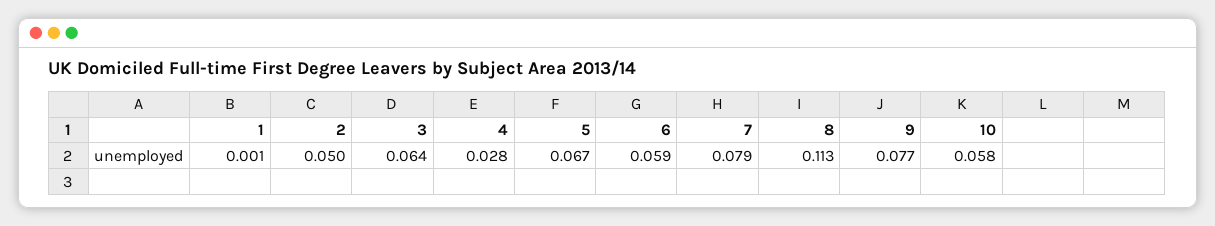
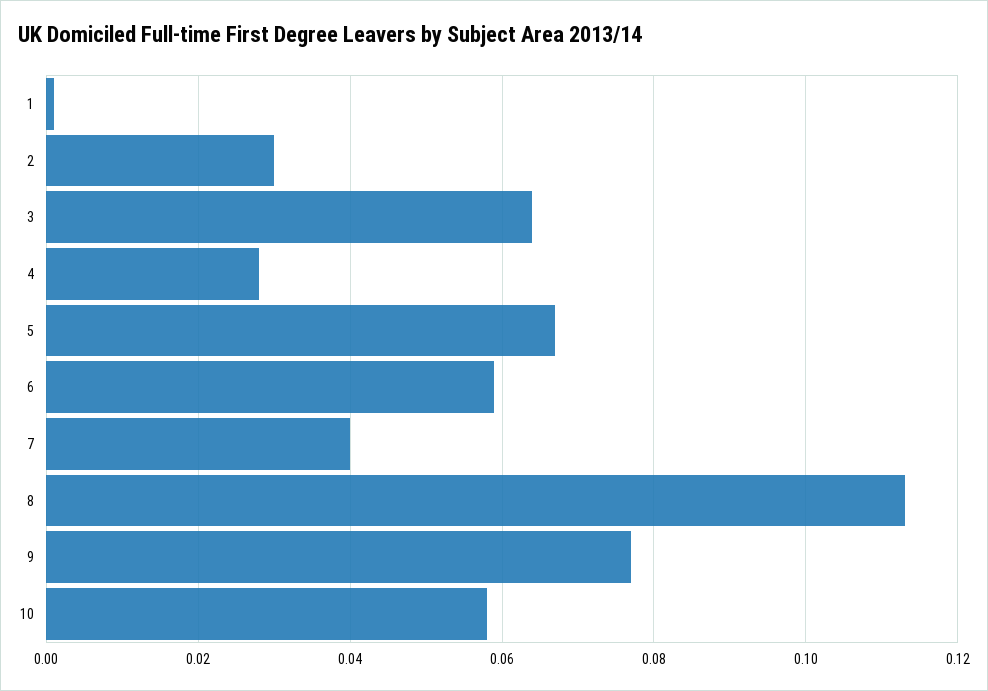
  {
    "1": 0.001,
-   "2": 0.05,
+   "2": 0.03,
    "3": 0.064,
    "4": 0.028,
    "5": 0.067,
    "6": 0.059,
-   "7": 0.079,
+   "7": 0.04,
    "8": 0.113,
    "9": 0.077,
    "10": 0.058
  }

